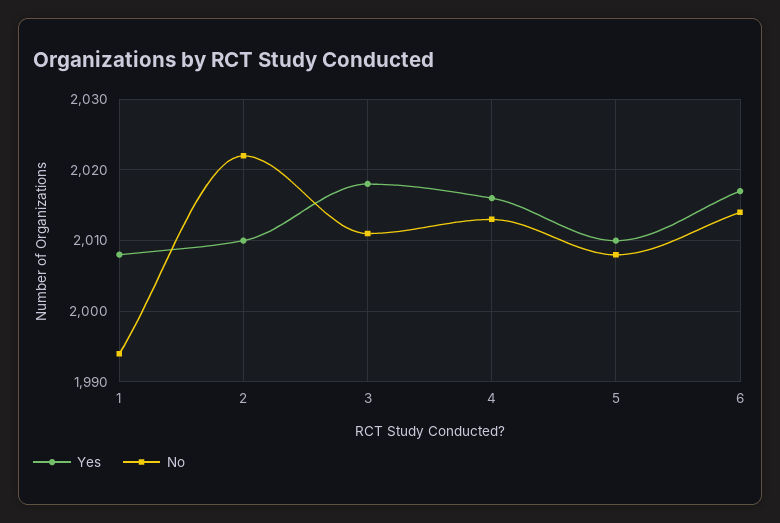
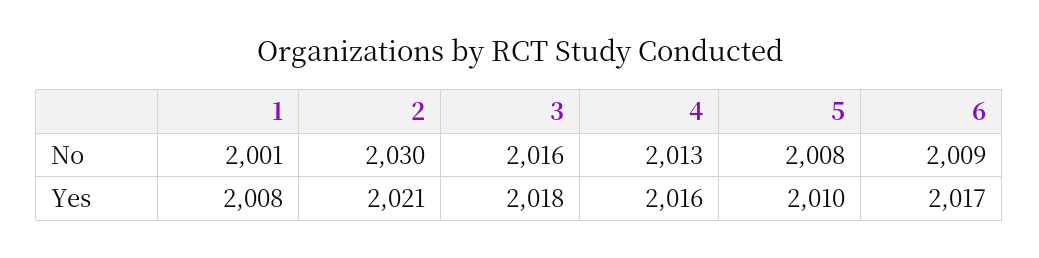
  {
    "Yes": {
      "1": 2008,
-     "2": 2010,
+     "2": 2021,
      "3": 2018,
      "4": 2016,
      "5": 2010,
      "6": 2017
    },
    "No": {
-     "1": 1994,
+     "1": 2001,
-     "2": 2022,
+     "2": 2030,
-     "3": 2011,
+     "3": 2016,
      "4": 2013,
      "5": 2008,
-     "6": 2014
+     "6": 2009
    }
  }

